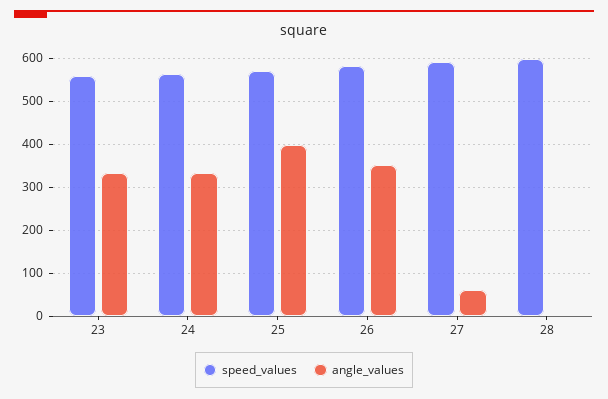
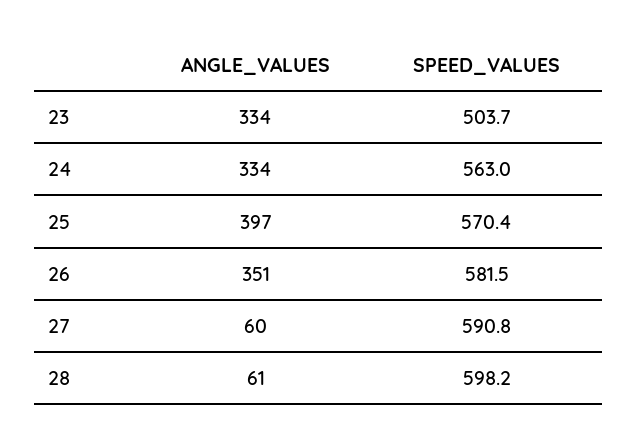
  {
    "speed_values": {
-     "23": 560,
+     "23": 503.7,
      "24": 563,
      "25": 570.4,
      "26": 581.5,
      "27": 590.8,
      "28": 598.2
    },
    "angle_values": {
      "23": 334,
      "24": 334,
      "25": 397,
      "26": 351,
      "27": 60,
-     "28": 0
+     "28": 61
    }
  }

